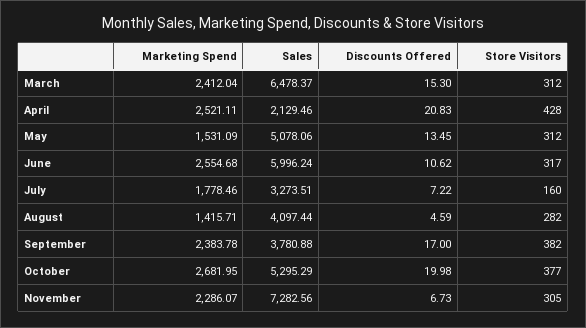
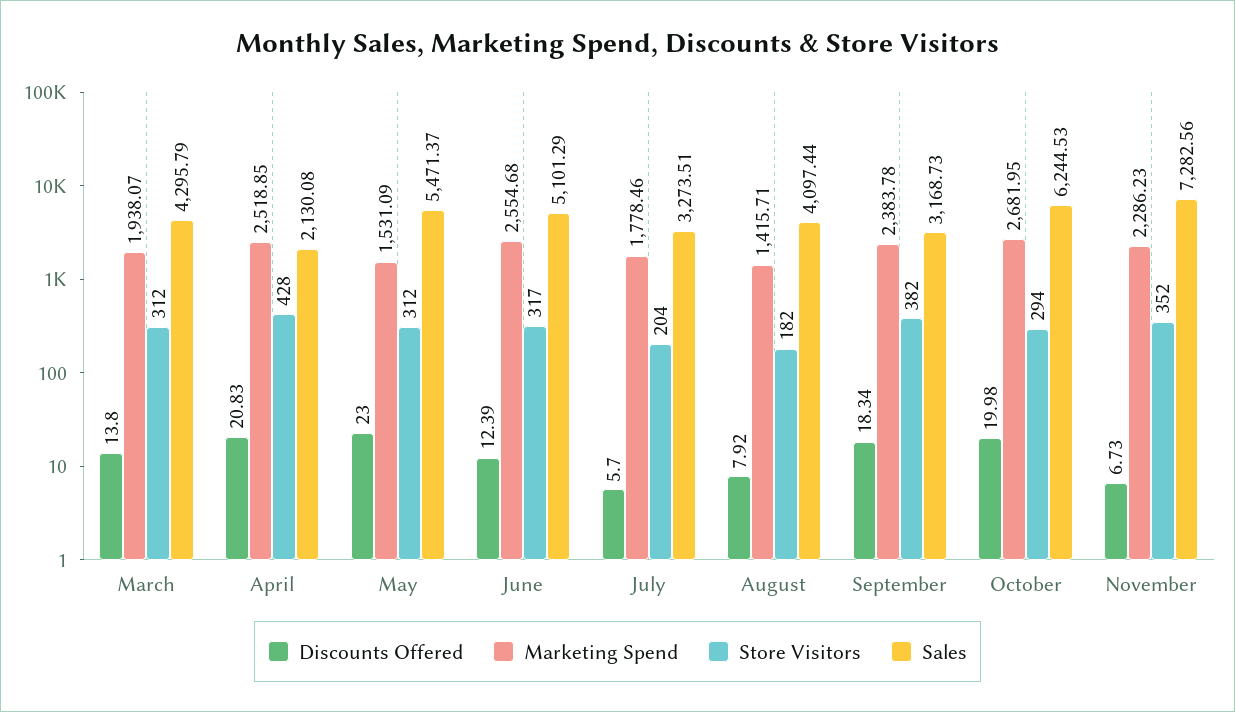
  {
    "Marketing Spend": {
-     "March": 2412.04,
+     "March": 1938.07,
-     "April": 2521.11,
+     "April": 2518.85,
      "May": 1531.09,
      "June": 2554.68,
      "July": 1778.46,
      "August": 1415.71,
      "September": 2383.78,
      "October": 2681.95,
-     "November": 2286.07
+     "November": 2286.23
    },
    "Sales": {
-     "March": 6478.37,
+     "March": 4295.79,
-     "April": 2129.46,
+     "April": 2130.08,
-     "May": 5078.06,
+     "May": 5471.37,
-     "June": 5996.24,
+     "June": 5101.29,
      "July": 3273.51,
      "August": 4097.44,
-     "September": 3780.88,
+     "September": 3168.73,
-     "October": 5295.29,
+     "October": 6244.53,
      "November": 7282.56
    },
    "Discounts Offered": {
-     "March": 15.3,
+     "March": 13.8,
      "April": 20.83,
-     "May": 13.45,
+     "May": 23,
-     "June": 10.62,
+     "June": 12.39,
-     "July": 7.22,
+     "July": 5.7,
-     "August": 4.59,
+     "August": 7.92,
-     "September": 17,
+     "September": 18.34,
      "October": 19.98,
      "November": 6.73
    },
    "Store Visitors": {
      "March": 312,
      "April": 428,
      "May": 312,
      "June": 317,
-     "July": 160,
+     "July": 204,
-     "August": 282,
+     "August": 182,
      "September": 382,
-     "October": 377,
+     "October": 294,
-     "November": 305
+     "November": 352
    }
  }

